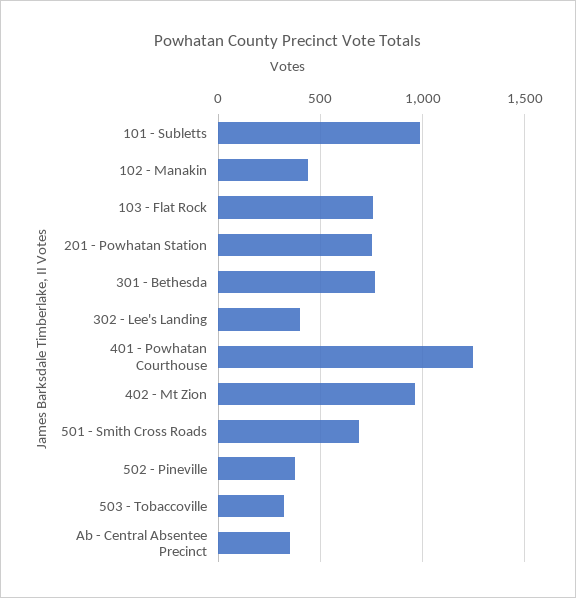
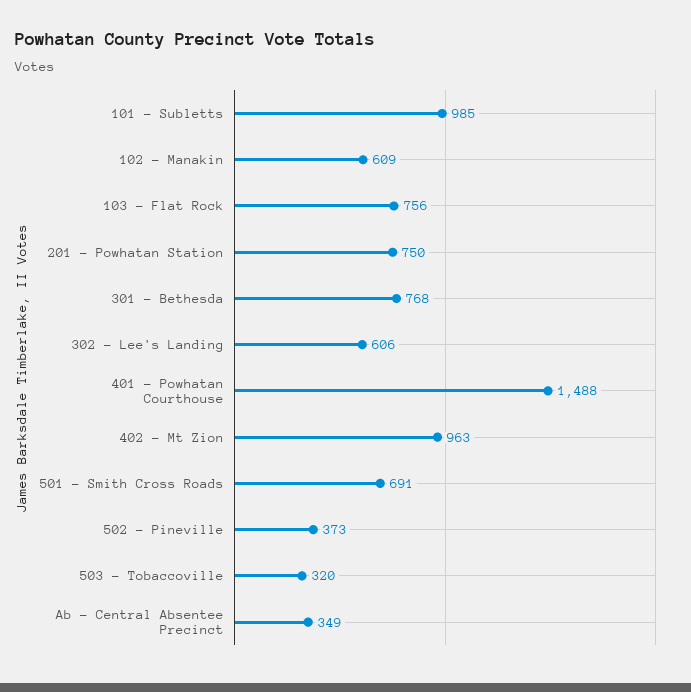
  {
    "101 - Subletts": 985,
-   "102 - Manakin": 450,
+   "102 - Manakin": 609,
    "103 - Flat Rock": 756,
    "201 - Powhatan Station": 750,
    "301 - Bethesda": 768,
-   "302 - Lee's Landing": 400,
+   "302 - Lee's Landing": 606,
-   "401 - Powhatan Courthouse": 1250,
+   "401 - Powhatan Courthouse": 1488,
    "402 - Mt Zion": 963,
    "501 - Smith Cross Roads": 691,
    "502 - Pineville": 373,
    "503 - Tobaccoville": 320,
    "Ab - Central Absentee Precinct": 349
  }

